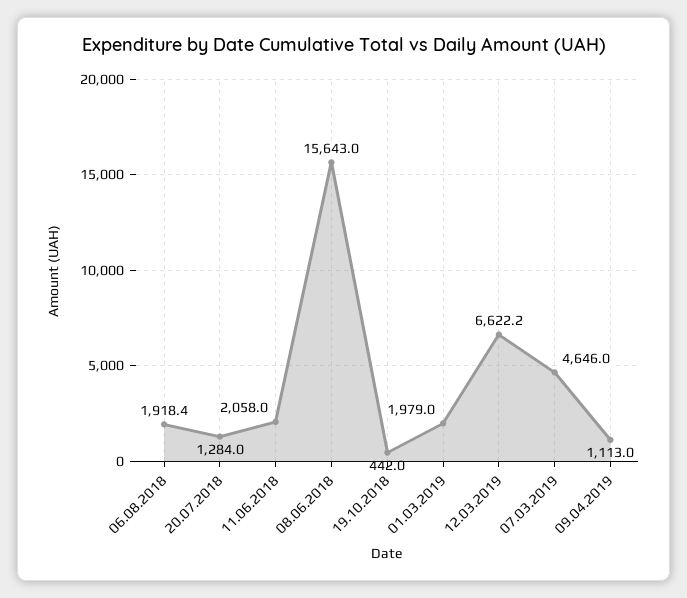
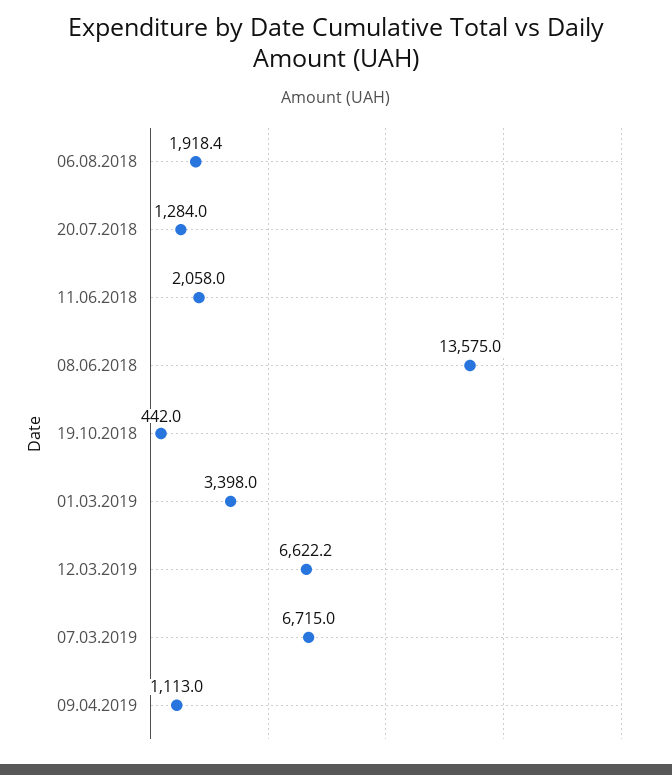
  {
    "06.08.2018": 1918.4,
    "20.07.2018": 1284,
    "11.06.2018": 2058,
-   "08.06.2018": 15643,
+   "08.06.2018": 13575,
    "19.10.2018": 442,
-   "01.03.2019": 1979,
+   "01.03.2019": 3398,
    "12.03.2019": 6622.2,
-   "07.03.2019": 4646,
+   "07.03.2019": 6715,
    "09.04.2019": 1113
  }

